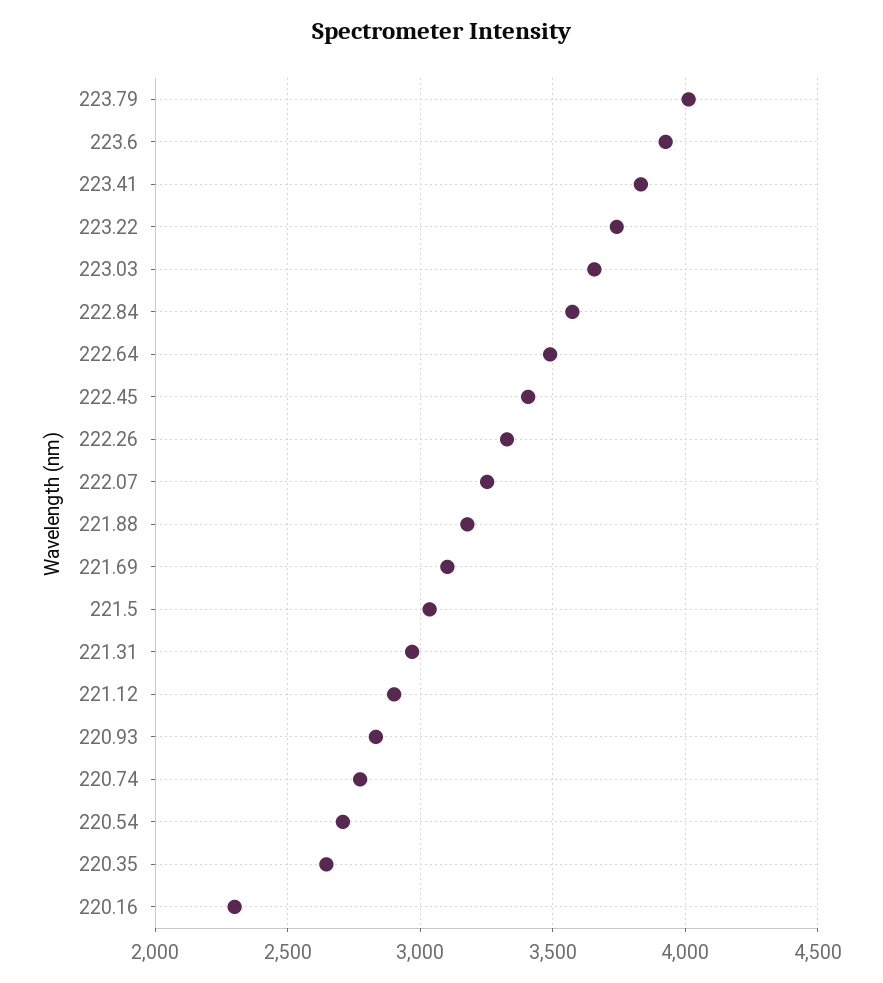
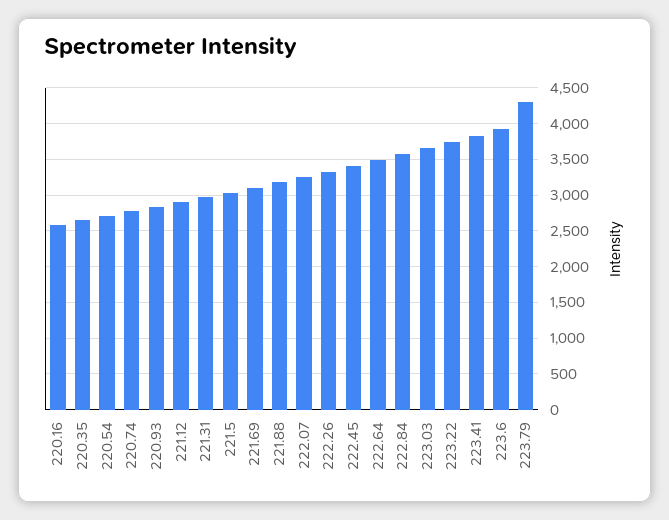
  {
-   "223.79": 4000,
+   "223.79": 4300,
    "223.6": 3950,
    "223.41": 3850,
    "223.22": 3750,
    "223.03": 3650,
    "222.84": 3550,
    "222.64": 3500,
    "222.45": 3400,
    "222.26": 3350,
    "222.07": 3250,
    "221.88": 3200,
    "221.69": 3100,
    "221.5": 3050,
    "221.31": 2950,
    "221.12": 2900,
    "220.93": 2850,
    "220.74": 2750,
    "220.54": 2700,
    "220.35": 2650,
-   "220.16": 2300
+   "220.16": 2600
  }

